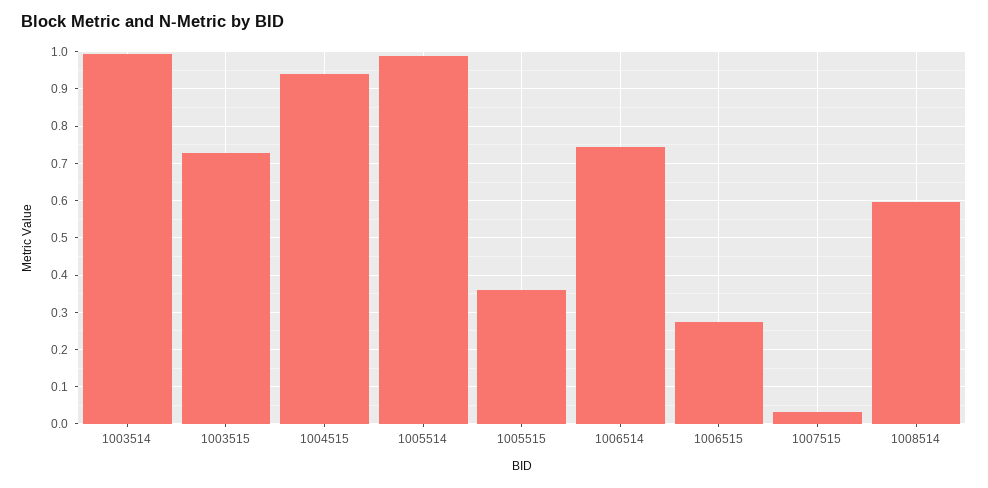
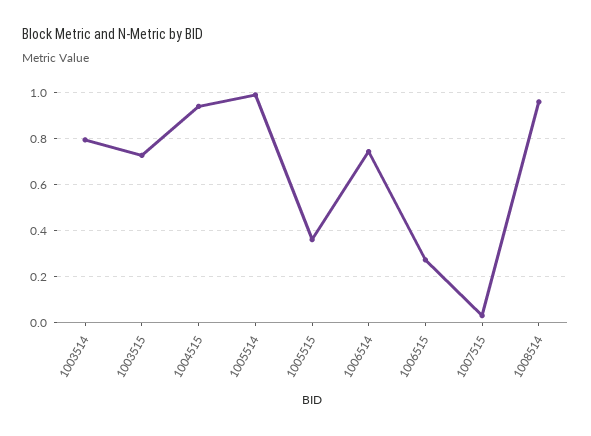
  {
-   "1003514": 1,
+   "1003514": 0.8,
    "1003515": 0.72,
    "1004515": 0.94,
    "1005514": 0.98,
    "1005515": 0.36,
    "1006514": 0.74,
    "1006515": 0.28,
    "1007515": 0.04,
-   "1008514": 0.6
+   "1008514": 0.95
  }

